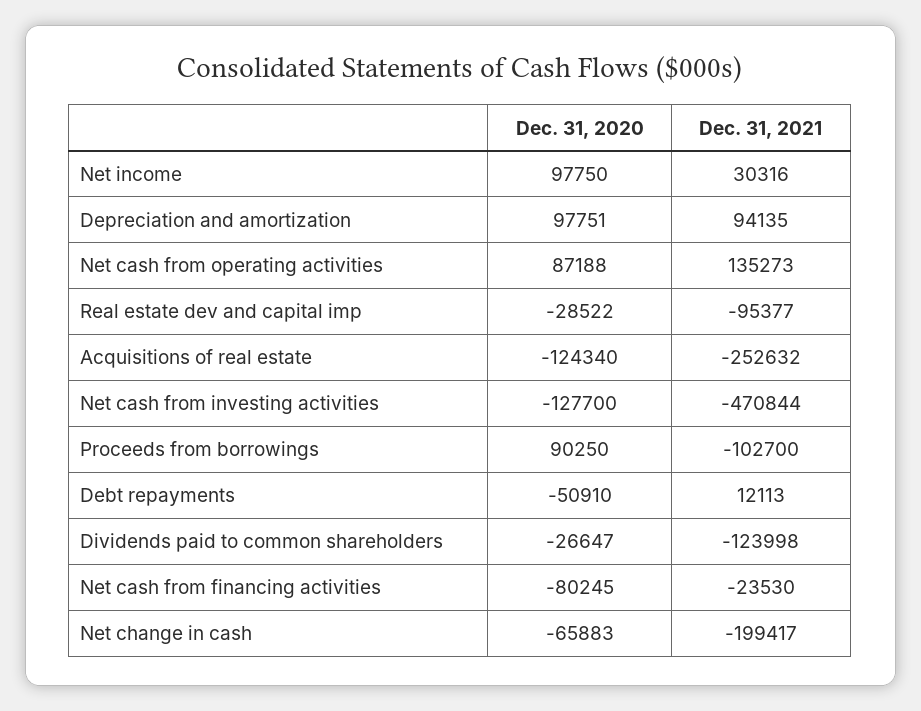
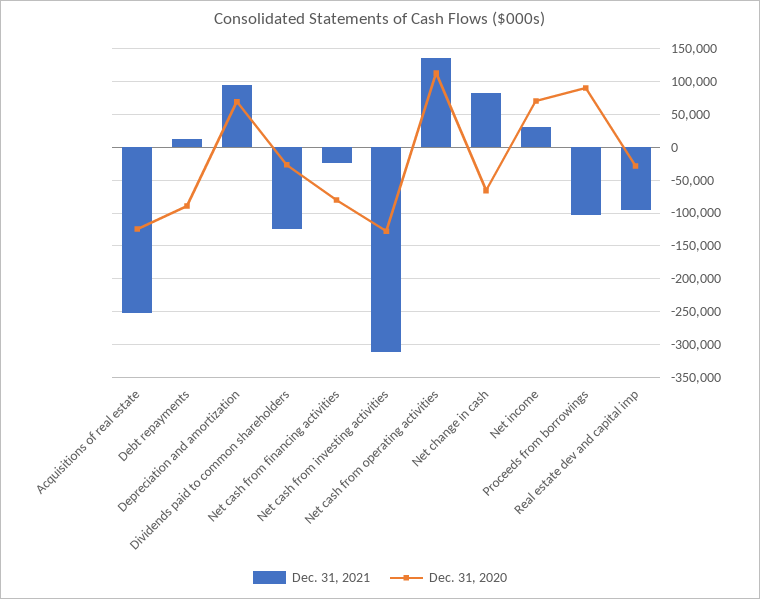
  {
    "Dec. 31, 2020": {
-     "Net income": 97750,
+     "Net income": 70000,
-     "Depreciation and amortization": 97751,
+     "Depreciation and amortization": 70000,
-     "Net cash from operating activities": 87188,
+     "Net cash from operating activities": 110000,
      "Real estate dev and capital imp": -28522,
      "Acquisitions of real estate": -124340,
      "Net cash from investing activities": -127700,
      "Proceeds from borrowings": 90250,
-     "Debt repayments": -50910,
+     "Debt repayments": -90000,
      "Dividends paid to common shareholders": -26647,
      "Net cash from financing activities": -80245,
      "Net change in cash": -65883
    },
    "Dec. 31, 2021": {
      "Net income": 30316,
      "Depreciation and amortization": 94135,
      "Net cash from operating activities": 135273,
      "Real estate dev and capital imp": -95377,
      "Acquisitions of real estate": -252632,
-     "Net cash from investing activities": -470844,
+     "Net cash from investing activities": -310000,
      "Proceeds from borrowings": -102700,
      "Debt repayments": 12113,
      "Dividends paid to common shareholders": -123998,
      "Net cash from financing activities": -23530,
-     "Net change in cash": -199417
+     "Net change in cash": 80000
    }
  }

